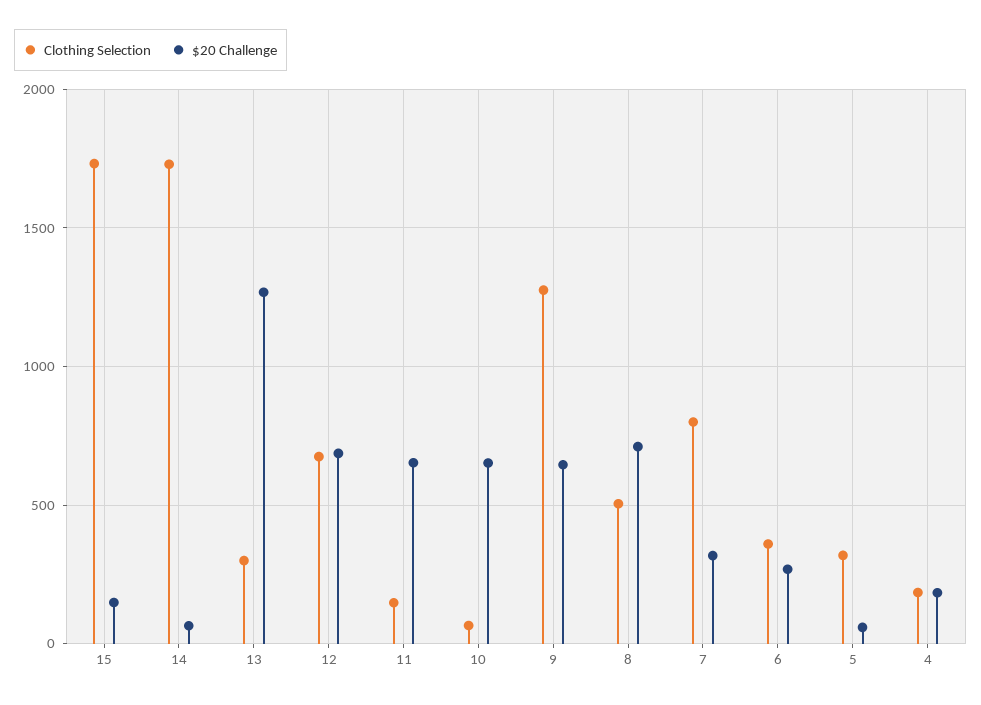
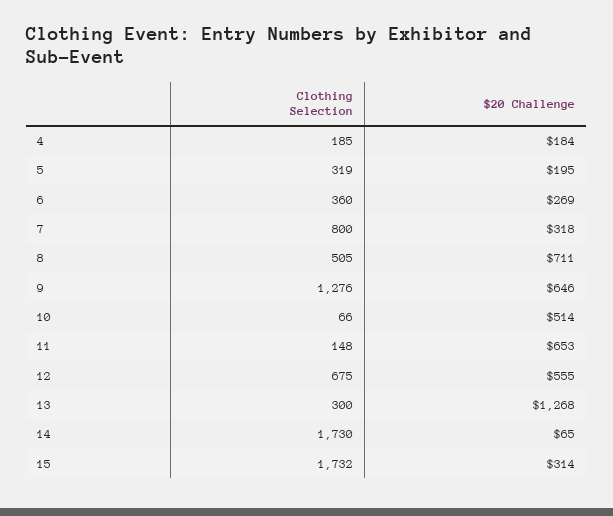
  {
    "Clothing Selection": {
      "15": 1732,
      "14": 1730,
      "13": 300,
      "12": 675,
      "11": 148,
      "10": 66,
      "9": 1276,
      "8": 505,
      "7": 800,
      "6": 360,
      "5": 319,
      "4": 185
    },
    "$20 Challenge": {
-     "15": 150,
+     "15": 314,
      "14": 65,
      "13": 1268,
-     "12": 700,
+     "12": 555,
      "11": 653,
-     "10": 650,
+     "10": 514,
      "9": 646,
      "8": 711,
      "7": 318,
      "6": 269,
-     "5": 50,
+     "5": 195,
      "4": 184
    }
  }

